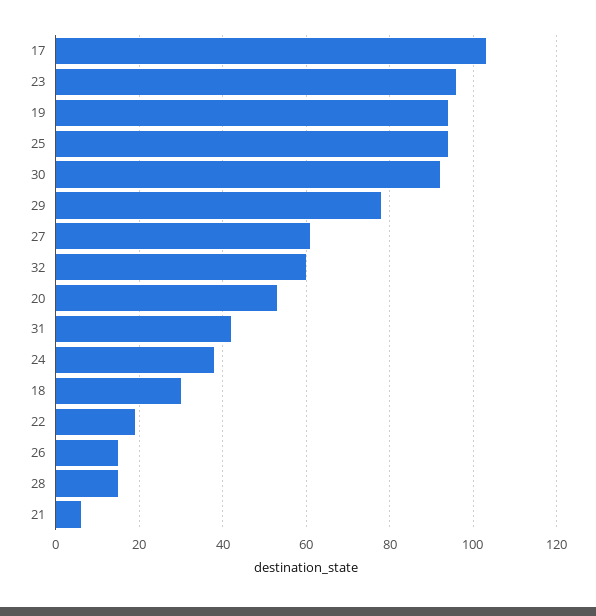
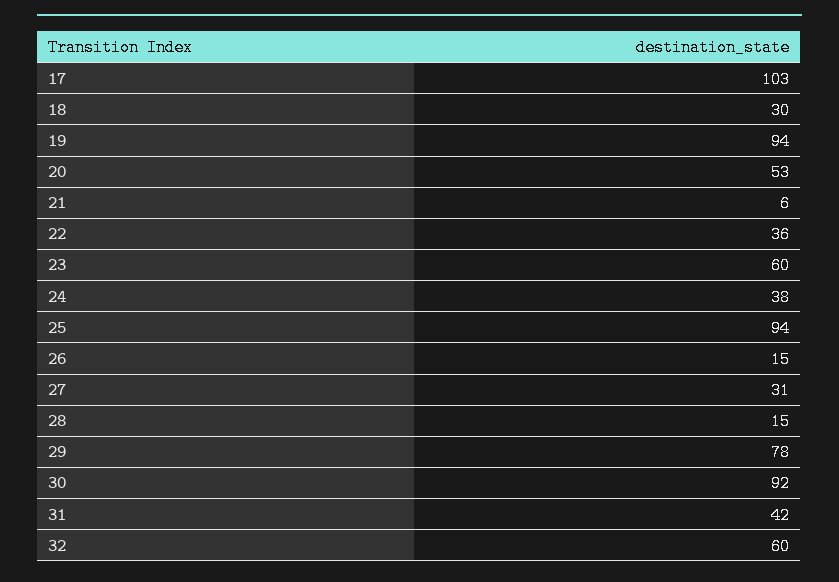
  {
    "17": 103,
-   "23": 95,
+   "23": 60,
    "19": 94,
    "25": 94,
    "30": 92,
    "29": 78,
-   "27": 60,
+   "27": 31,
    "32": 60,
    "20": 53,
    "31": 42,
    "24": 38,
    "18": 30,
-   "22": 20,
+   "22": 36,
    "26": 15,
    "28": 15,
    "21": 6
  }

